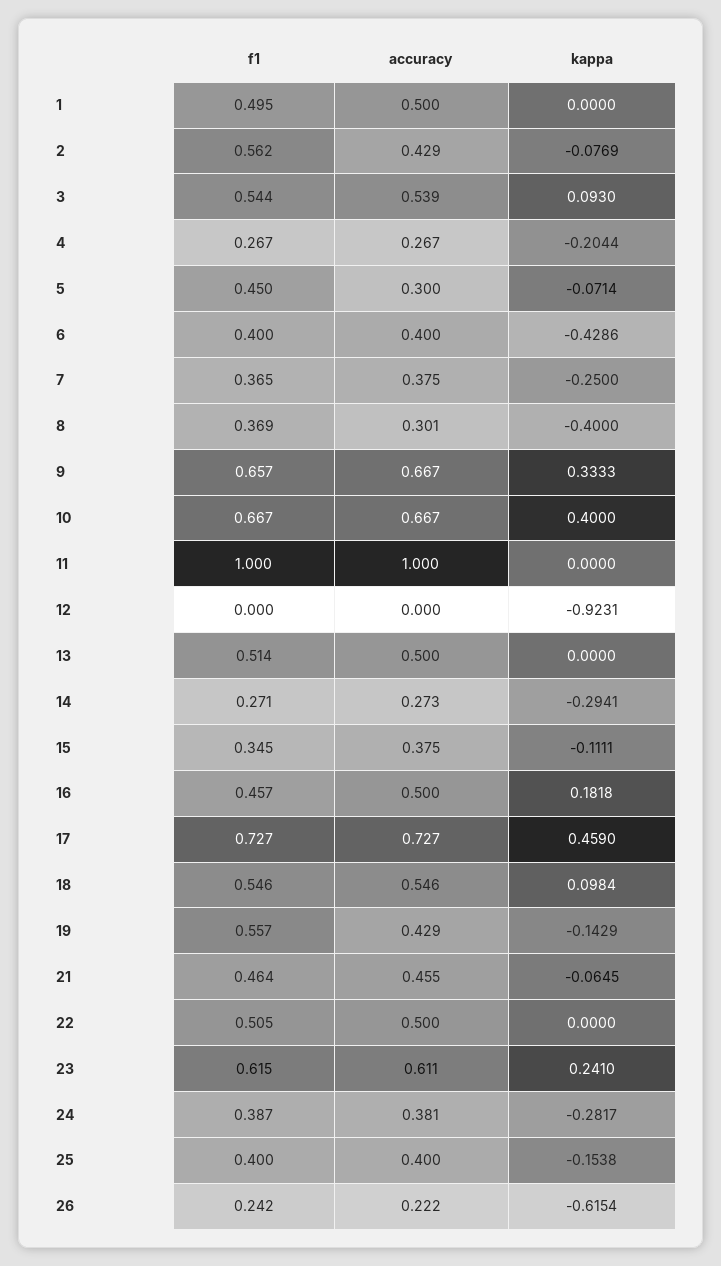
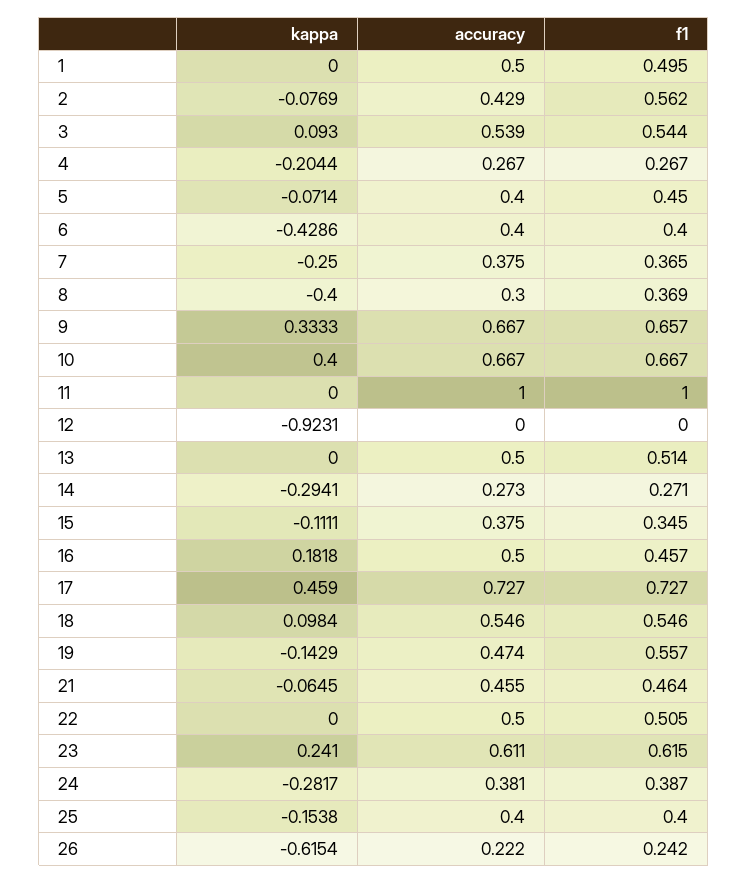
  {
    "f1": {
      "1": 0.495,
      "2": 0.562,
      "3": 0.544,
      "4": 0.267,
      "5": 0.45,
      "6": 0.4,
      "7": 0.365,
      "8": 0.369,
      "9": 0.657,
      "10": 0.667,
      "11": 1,
      "12": 0,
      "13": 0.514,
      "14": 0.271,
      "15": 0.345,
      "16": 0.457,
      "17": 0.727,
      "18": 0.546,
      "19": 0.557,
      "21": 0.464,
      "22": 0.505,
      "23": 0.615,
      "24": 0.387,
      "25": 0.4,
      "26": 0.242
    },
    "accuracy": {
      "1": 0.5,
      "2": 0.429,
      "3": 0.539,
      "4": 0.267,
-     "5": 0.3,
+     "5": 0.4,
      "6": 0.4,
      "7": 0.375,
-     "8": 0.301,
+     "8": 0.3,
      "9": 0.667,
      "10": 0.667,
      "11": 1,
      "12": 0,
      "13": 0.5,
      "14": 0.273,
      "15": 0.375,
      "16": 0.5,
      "17": 0.727,
      "18": 0.546,
-     "19": 0.429,
+     "19": 0.474,
      "21": 0.455,
      "22": 0.5,
      "23": 0.611,
      "24": 0.381,
      "25": 0.4,
      "26": 0.222
    },
    "kappa": {
      "1": 0,
      "2": -0.0769,
      "3": 0.093,
      "4": -0.2044,
      "5": -0.0714,
      "6": -0.4286,
      "7": -0.25,
      "8": -0.4,
      "9": 0.3333,
      "10": 0.4,
      "11": 0,
      "12": -0.9231,
      "13": 0,
      "14": -0.2941,
      "15": -0.1111,
      "16": 0.1818,
      "17": 0.459,
      "18": 0.0984,
      "19": -0.1429,
      "21": -0.0645,
      "22": 0,
      "23": 0.241,
      "24": -0.2817,
      "25": -0.1538,
      "26": -0.6154
    }
  }

